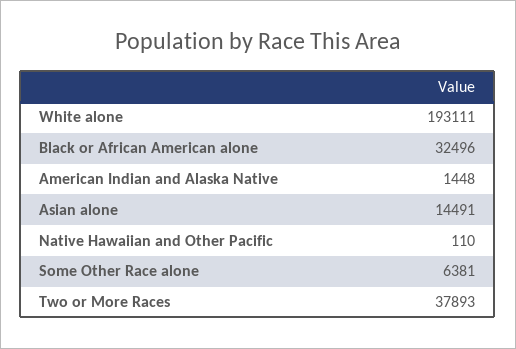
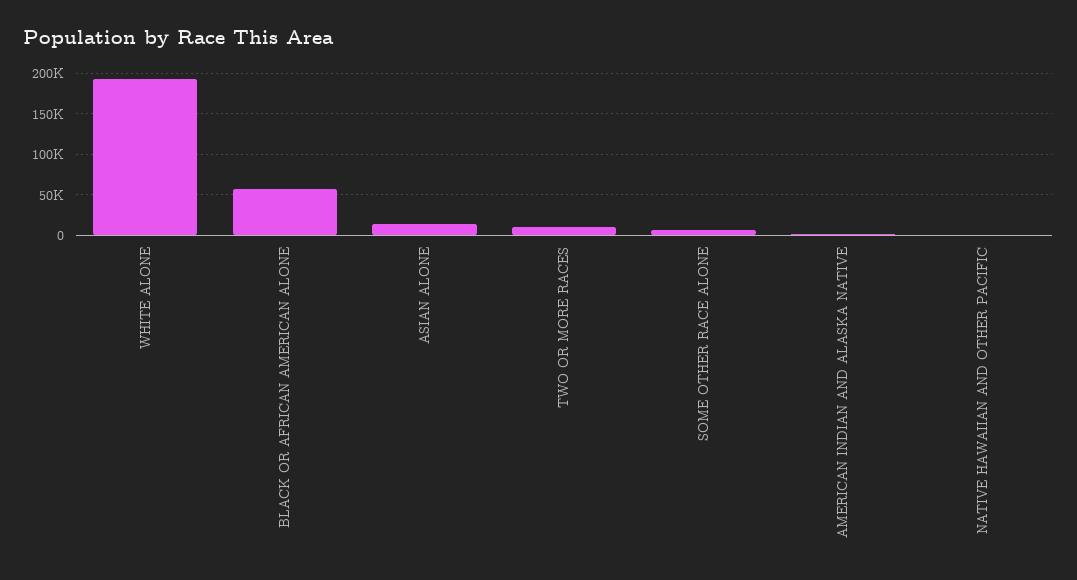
  {
    "White alone": 193111,
-   "Black or African American alone": 32496,
+   "Black or African American alone": 60000,
    "American Indian and Alaska Native": 1448,
    "Asian alone": 14491,
    "Native Hawaiian and Other Pacific": 110,
    "Some Other Race alone": 6381,
-   "Two or More Races": 37893
+   "Two or More Races": 10000
  }

